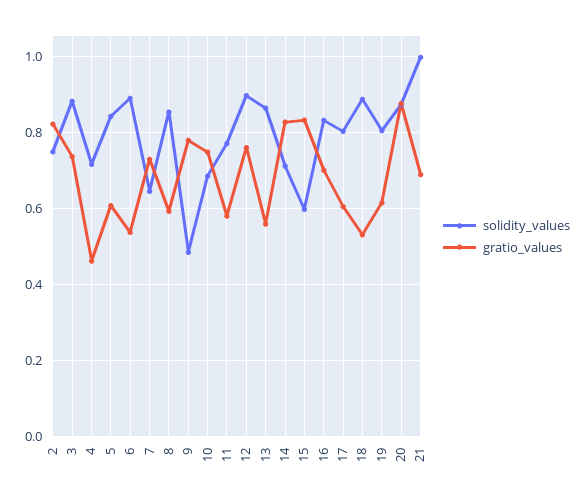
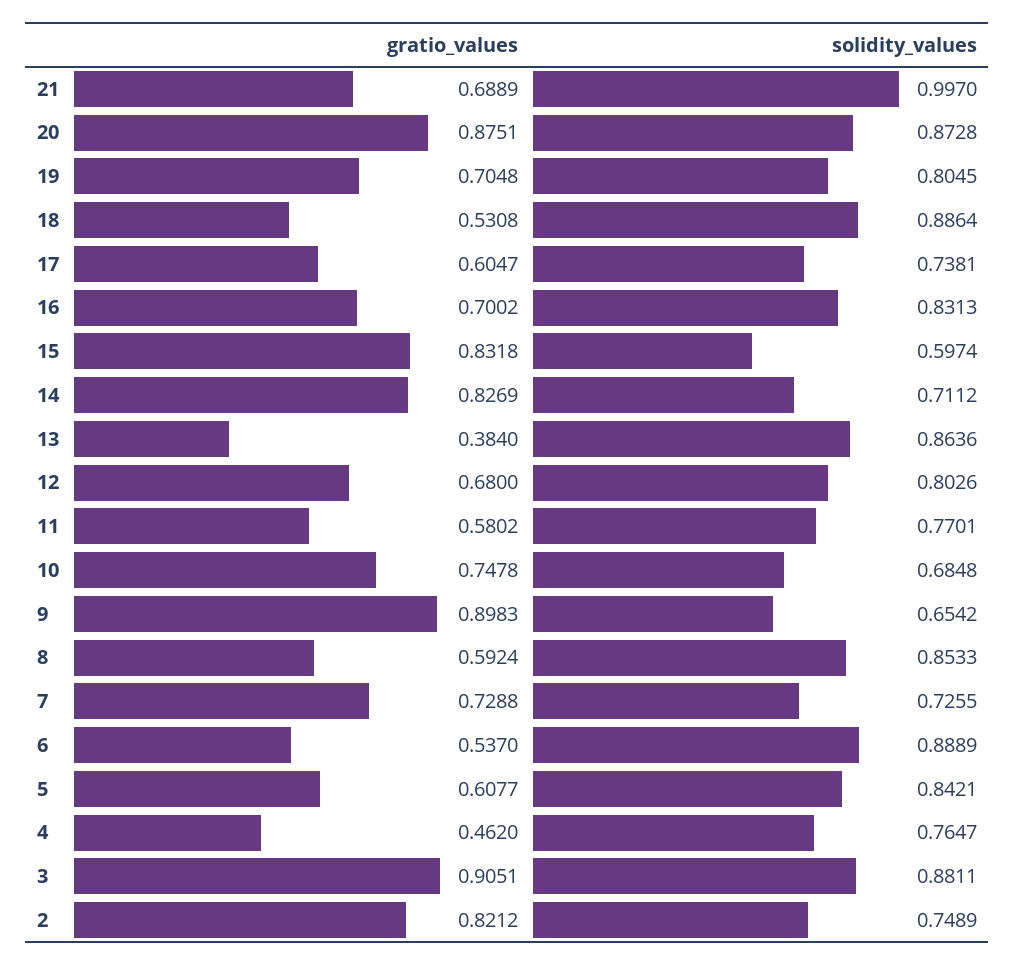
  {
    "solidity_values": {
      "2": 0.7489,
      "3": 0.8811,
-     "4": 0.72,
+     "4": 0.7647,
      "5": 0.8421,
      "6": 0.8889,
-     "7": 0.64,
+     "7": 0.7255,
      "8": 0.8533,
-     "9": 0.48,
+     "9": 0.6542,
      "10": 0.6848,
      "11": 0.7701,
-     "12": 0.9,
+     "12": 0.8026,
      "13": 0.8636,
      "14": 0.7112,
      "15": 0.5974,
      "16": 0.8313,
-     "17": 0.8,
+     "17": 0.7381,
      "18": 0.8864,
      "19": 0.8045,
      "20": 0.8728,
      "21": 0.997
    },
    "gratio_values": {
      "2": 0.8212,
-     "3": 0.74,
+     "3": 0.9051,
      "4": 0.462,
      "5": 0.6077,
      "6": 0.537,
      "7": 0.7288,
      "8": 0.5924,
-     "9": 0.78,
+     "9": 0.8983,
      "10": 0.7478,
      "11": 0.5802,
-     "12": 0.76,
+     "12": 0.68,
-     "13": 0.56,
+     "13": 0.384,
      "14": 0.8269,
      "15": 0.8318,
      "16": 0.7002,
      "17": 0.6047,
      "18": 0.5308,
-     "19": 0.62,
+     "19": 0.7048,
      "20": 0.8751,
      "21": 0.6889
    }
  }

